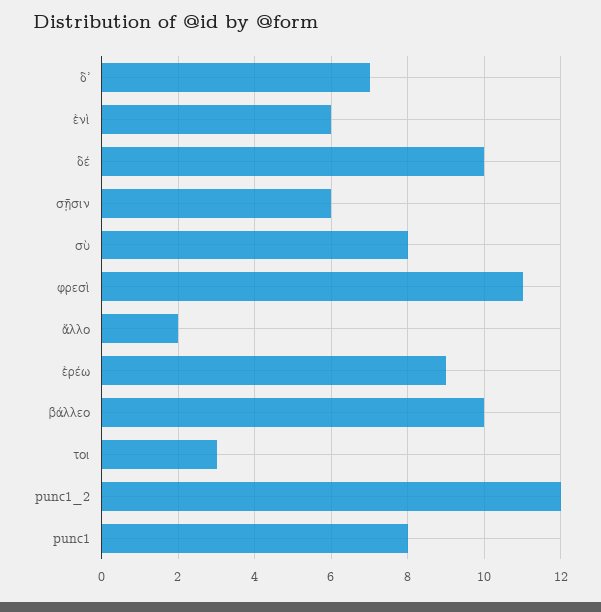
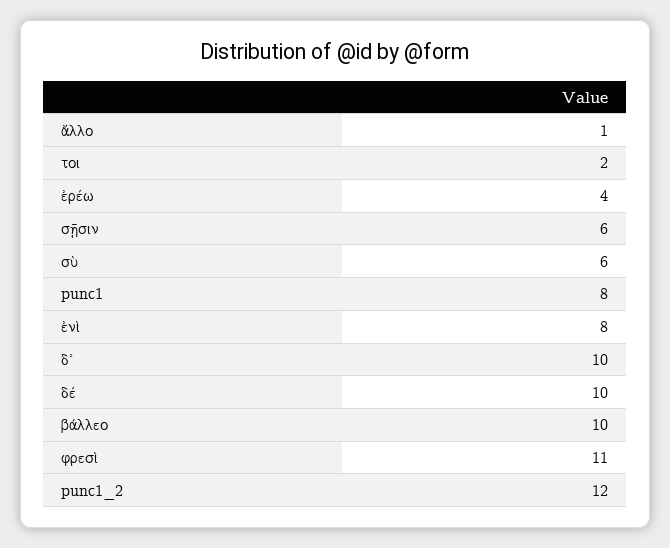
  {
-   "δ᾽": 7,
+   "δ᾽": 10,
-   "ἐνὶ": 6,
+   "ἐνὶ": 8,
    "δέ": 10,
    "σῇσιν": 6,
-   "σὺ": 8,
+   "σὺ": 6,
    "φρεσὶ": 11,
-   "ἄλλο": 2,
+   "ἄλλο": 1,
-   "ἐρέω": 9,
+   "ἐρέω": 4,
    "βάλλεο": 10,
-   "τοι": 3,
+   "τοι": 2,
    "punc1_2": 12,
    "punc1": 8
  }

